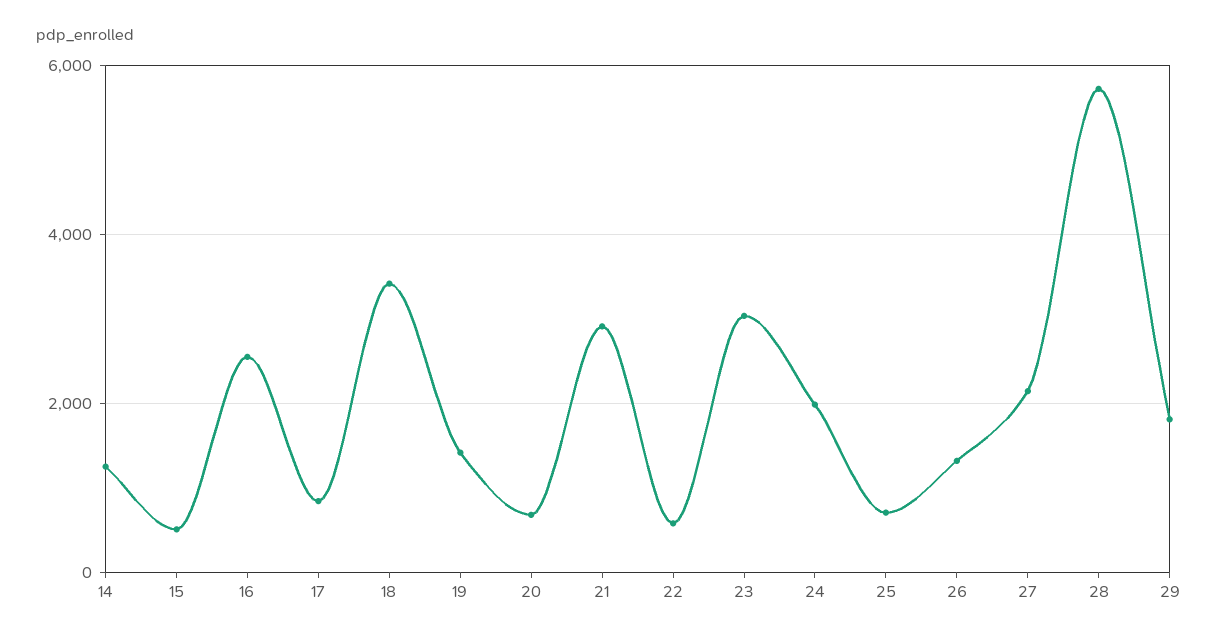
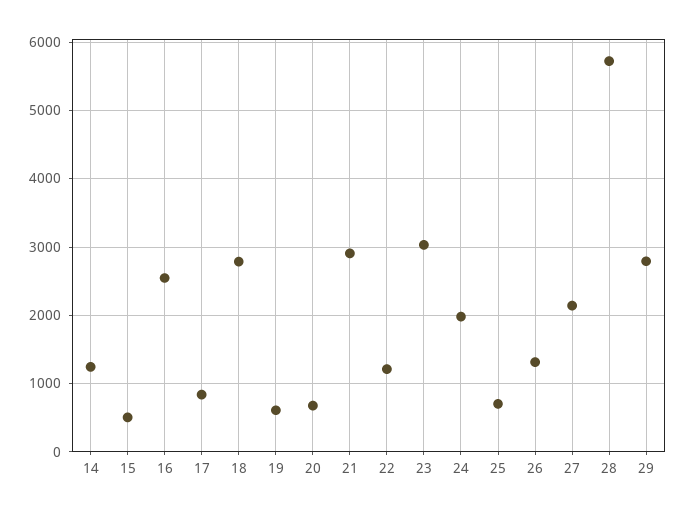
  {
    "14": 1200,
    "15": 500,
    "16": 2500,
    "17": 800,
-   "18": 3400,
+   "18": 2800,
-   "19": 1400,
+   "19": 600,
    "20": 700,
    "21": 2900,
-   "22": 600,
+   "22": 1200,
    "23": 3000,
    "24": 2000,
    "25": 700,
    "26": 1300,
    "27": 2100,
    "28": 5700,
-   "29": 1800
+   "29": 2800
  }

